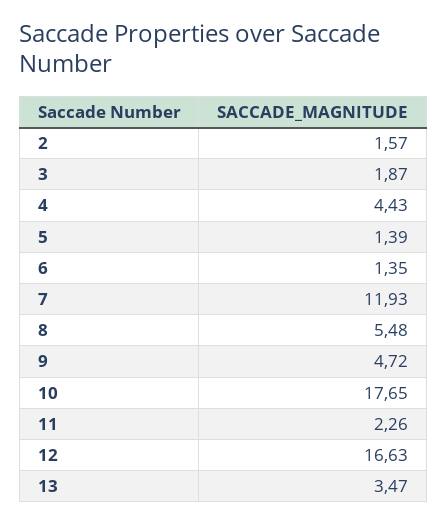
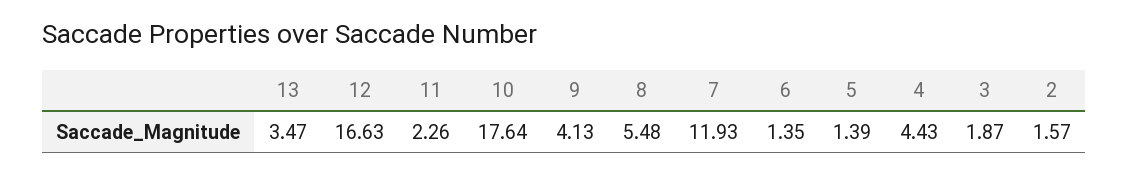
  {
    "2": 1.57,
    "3": 1.87,
    "4": 4.43,
    "5": 1.39,
    "6": 1.35,
    "7": 11.93,
    "8": 5.48,
-   "9": 4.72,
+   "9": 4.13,
-   "10": 17.65,
+   "10": 17.64,
    "11": 2.26,
    "12": 16.63,
    "13": 3.47
  }

